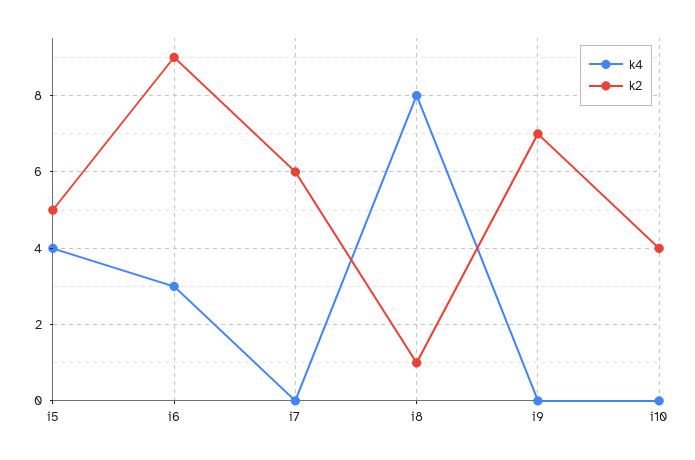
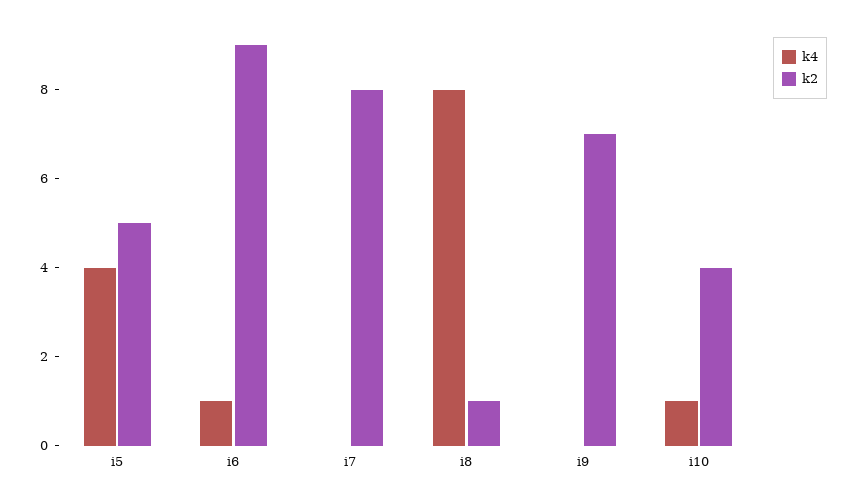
  {
    "k4": {
      "i5": 4,
-     "i6": 3,
+     "i6": 1,
      "i7": 0,
      "i8": 8,
      "i9": 0,
-     "i10": 0
+     "i10": 1
    },
    "k2": {
      "i5": 5,
      "i6": 9,
-     "i7": 6,
+     "i7": 8,
      "i8": 1,
      "i9": 7,
      "i10": 4
    }
  }

